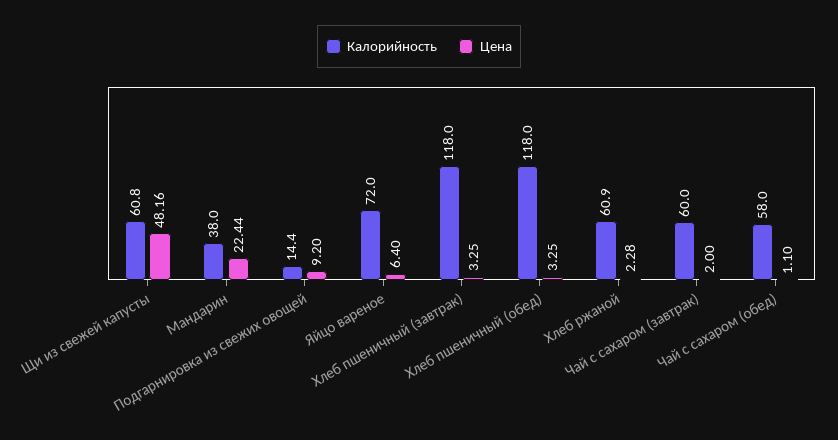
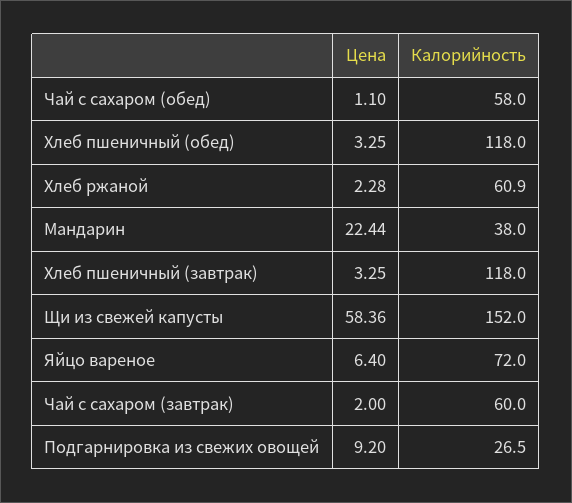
  {
    "Калорийность": {
-     "Щи из свежей капусты": 60.8,
+     "Щи из свежей капусты": 152,
      "Мандарин": 38,
-     "Подгарнировка из свежих овощей": 14.4,
+     "Подгарнировка из свежих овощей": 26.5,
      "Яйцо вареное": 72,
      "Хлеб пшеничный (завтрак)": 118,
      "Хлеб пшеничный (обед)": 118,
      "Хлеб ржаной": 60.9,
      "Чай с сахаром (завтрак)": 60,
      "Чай с сахаром (обед)": 58
    },
    "Цена": {
-     "Щи из свежей капусты": 48.16,
+     "Щи из свежей капусты": 58.36,
      "Мандарин": 22.44,
      "Подгарнировка из свежих овощей": 9.2,
      "Яйцо вареное": 6.4,
      "Хлеб пшеничный (завтрак)": 3.25,
      "Хлеб пшеничный (обед)": 3.25,
      "Хлеб ржаной": 2.28,
      "Чай с сахаром (завтрак)": 2,
      "Чай с сахаром (обед)": 1.1
    }
  }

